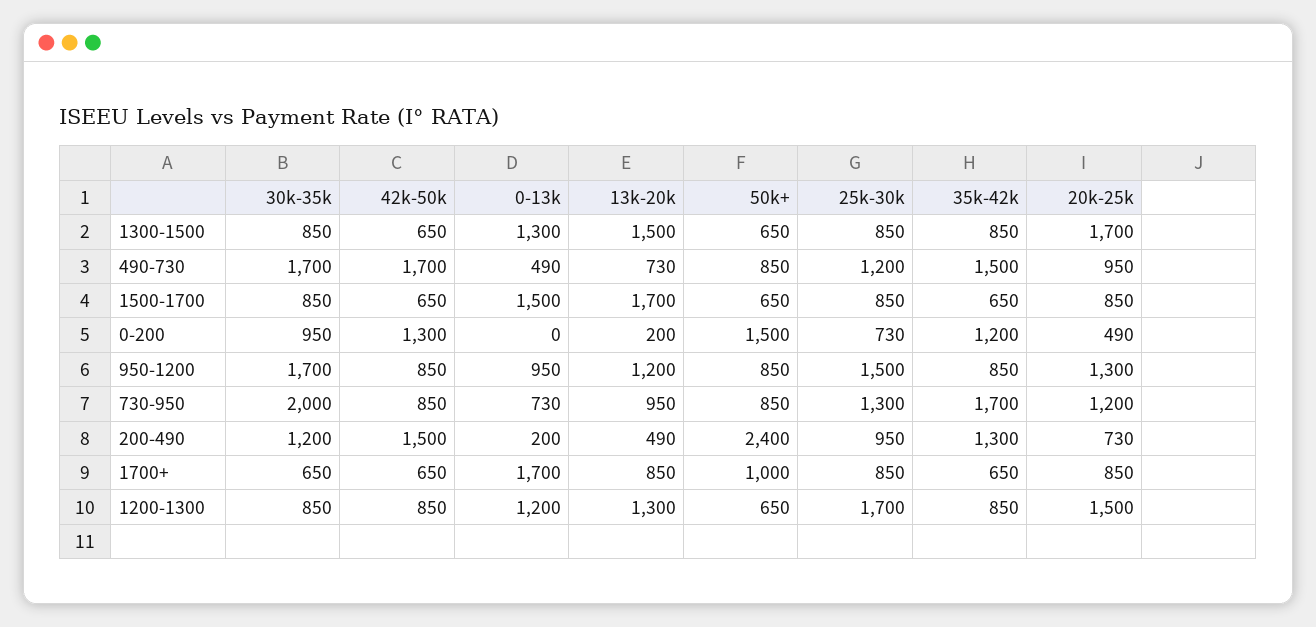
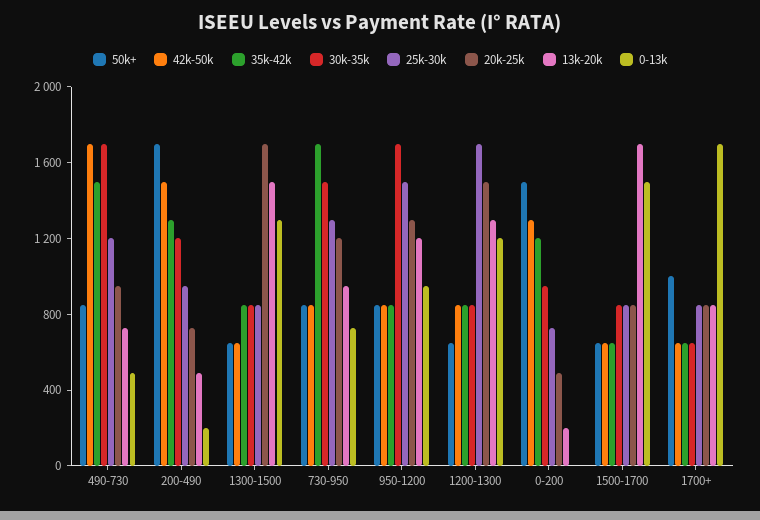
  {
    "30k-35k": {
      "1300-1500": 850,
      "490-730": 1700,
      "1500-1700": 850,
      "0-200": 950,
      "950-1200": 1700,
-     "730-950": 2000,
+     "730-950": 1500,
      "200-490": 1200,
      "1700+": 650,
      "1200-1300": 850
    },
    "42k-50k": {
      "1300-1500": 650,
      "490-730": 1700,
      "1500-1700": 650,
      "0-200": 1300,
      "950-1200": 850,
      "730-950": 850,
      "200-490": 1500,
      "1700+": 650,
      "1200-1300": 850
    },
    "0-13k": {
      "1300-1500": 1300,
      "490-730": 490,
      "1500-1700": 1500,
      "0-200": 0,
      "950-1200": 950,
      "730-950": 730,
      "200-490": 200,
      "1700+": 1700,
      "1200-1300": 1200
    },
    "13k-20k": {
      "1300-1500": 1500,
      "490-730": 730,
      "1500-1700": 1700,
      "0-200": 200,
      "950-1200": 1200,
      "730-950": 950,
      "200-490": 490,
      "1700+": 850,
      "1200-1300": 1300
    },
    "50k+": {
      "1300-1500": 650,
      "490-730": 850,
      "1500-1700": 650,
      "0-200": 1500,
      "950-1200": 850,
      "730-950": 850,
-     "200-490": 2400,
+     "200-490": 1700,
      "1700+": 1000,
      "1200-1300": 650
    },
    "25k-30k": {
      "1300-1500": 850,
      "490-730": 1200,
      "1500-1700": 850,
      "0-200": 730,
      "950-1200": 1500,
      "730-950": 1300,
      "200-490": 950,
      "1700+": 850,
      "1200-1300": 1700
    },
    "35k-42k": {
      "1300-1500": 850,
      "490-730": 1500,
      "1500-1700": 650,
      "0-200": 1200,
      "950-1200": 850,
      "730-950": 1700,
      "200-490": 1300,
      "1700+": 650,
      "1200-1300": 850
    },
    "20k-25k": {
      "1300-1500": 1700,
      "490-730": 950,
      "1500-1700": 850,
      "0-200": 490,
      "950-1200": 1300,
      "730-950": 1200,
      "200-490": 730,
      "1700+": 850,
      "1200-1300": 1500
    }
  }

